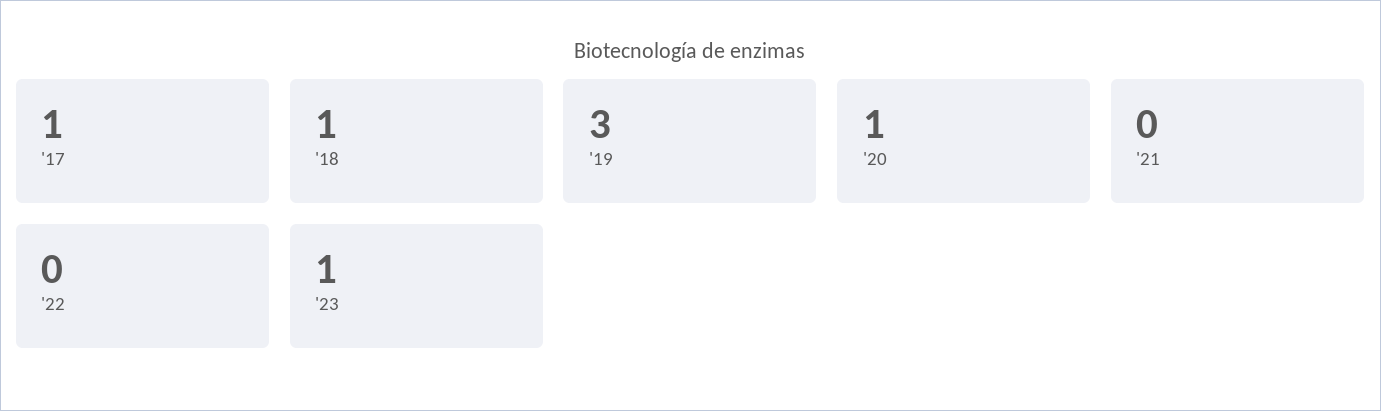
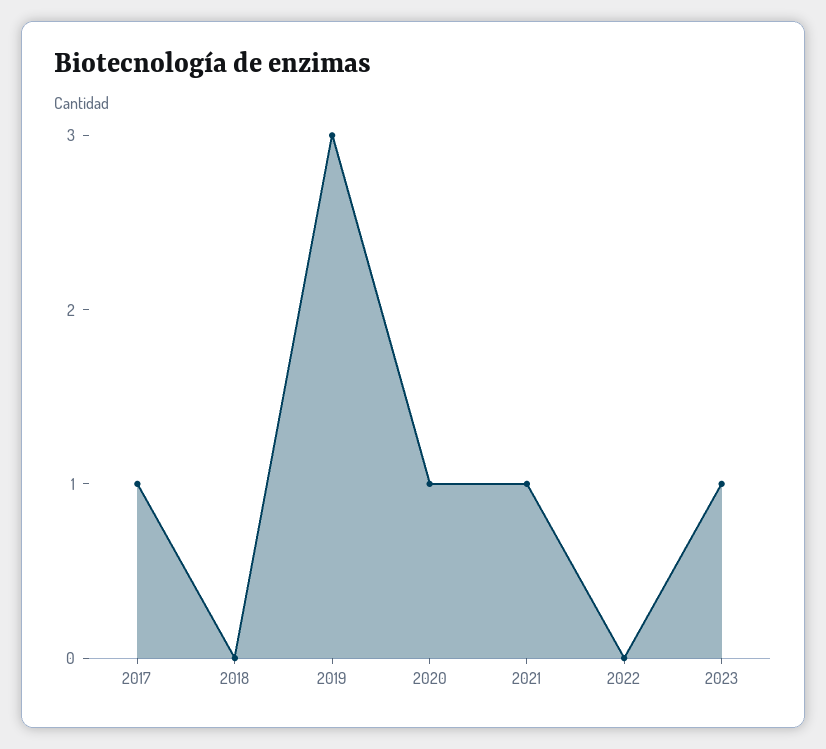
  {
    "'17": 1,
-   "'18": 1,
+   "'18": 0,
    "'19": 3,
    "'20": 1,
-   "'21": 0,
+   "'21": 1,
    "'22": 0,
    "'23": 1
  }

